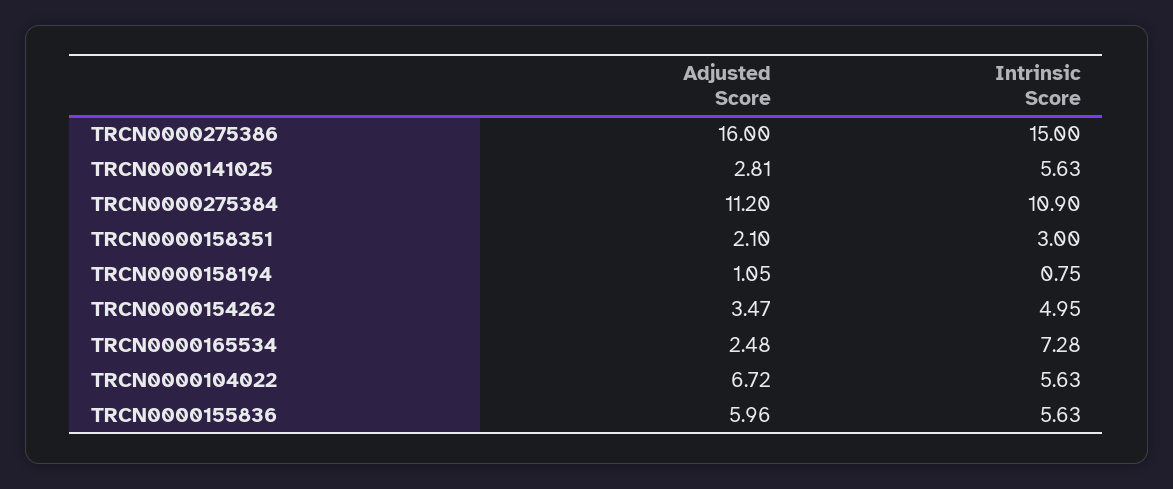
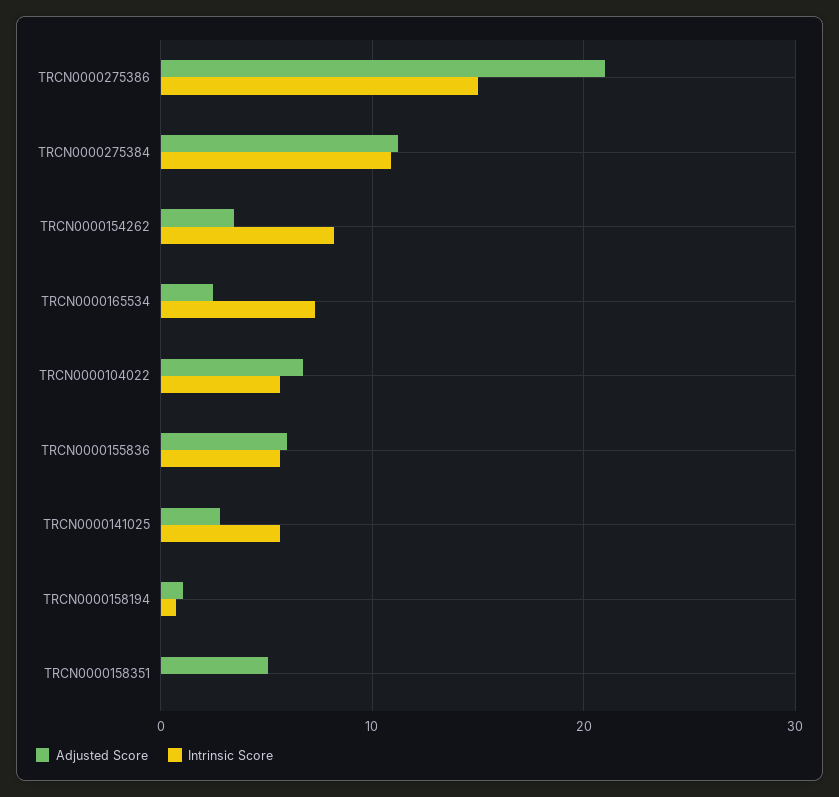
  {
    "Adjusted Score": {
-     "TRCN0000275386": 16,
+     "TRCN0000275386": 21,
      "TRCN0000141025": 2.81,
      "TRCN0000275384": 11.2,
-     "TRCN0000158351": 2.1,
+     "TRCN0000158351": 5,
      "TRCN0000158194": 1.05,
      "TRCN0000154262": 3.47,
      "TRCN0000165534": 2.48,
      "TRCN0000104022": 6.72,
      "TRCN0000155836": 5.96
    },
    "Intrinsic Score": {
      "TRCN0000275386": 15,
      "TRCN0000141025": 5.63,
      "TRCN0000275384": 10.9,
-     "TRCN0000158351": 3,
+     "TRCN0000158351": 0,
      "TRCN0000158194": 0.75,
-     "TRCN0000154262": 4.95,
+     "TRCN0000154262": 8,
      "TRCN0000165534": 7.28,
      "TRCN0000104022": 5.63,
      "TRCN0000155836": 5.63
    }
  }

